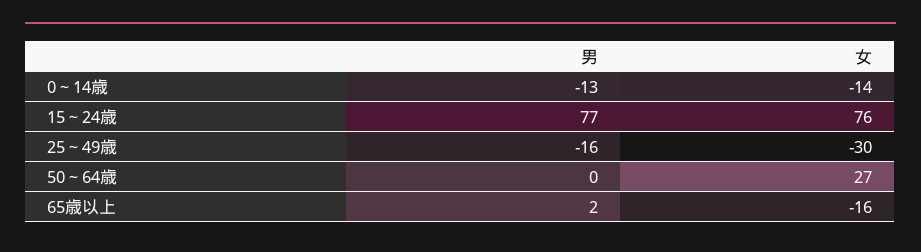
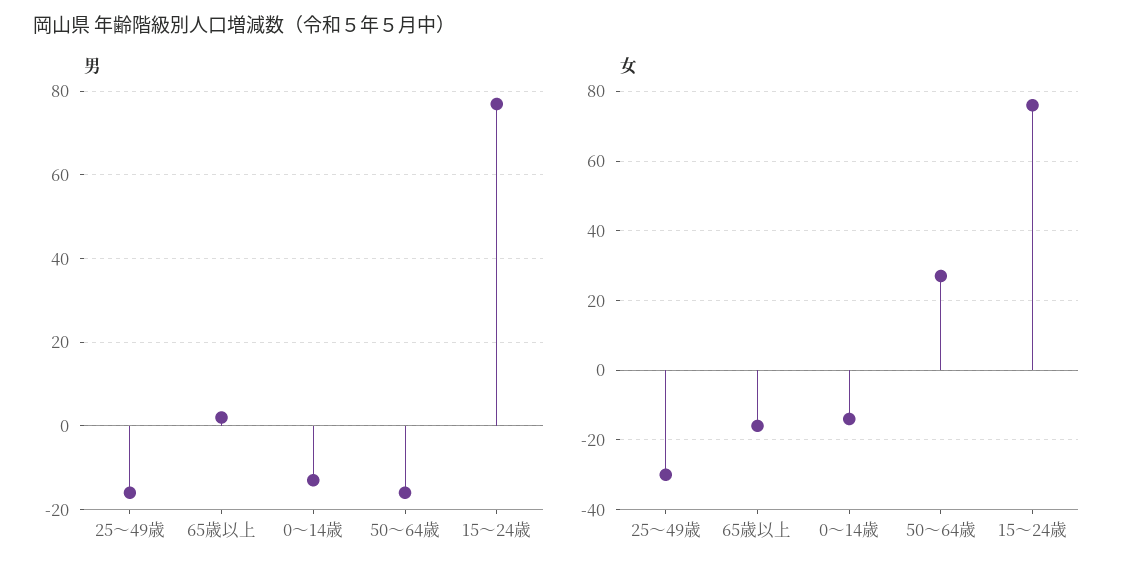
  {
    "男": {
      "0～14歳": -13,
      "15～24歳": 77,
      "25～49歳": -16,
-     "50～64歳": 0,
+     "50～64歳": -15,
      "65歳以上": 2
    },
    "女": {
      "0～14歳": -14,
      "15～24歳": 76,
      "25～49歳": -30,
      "50～64歳": 27,
      "65歳以上": -16
    }
  }

